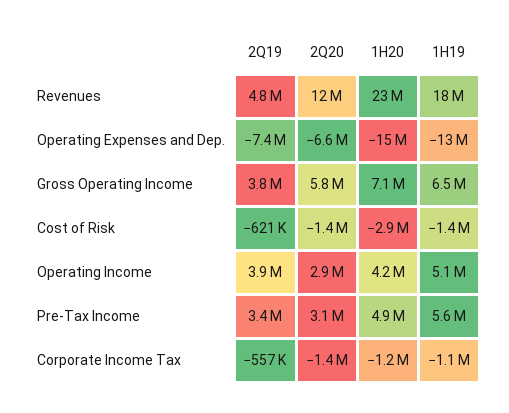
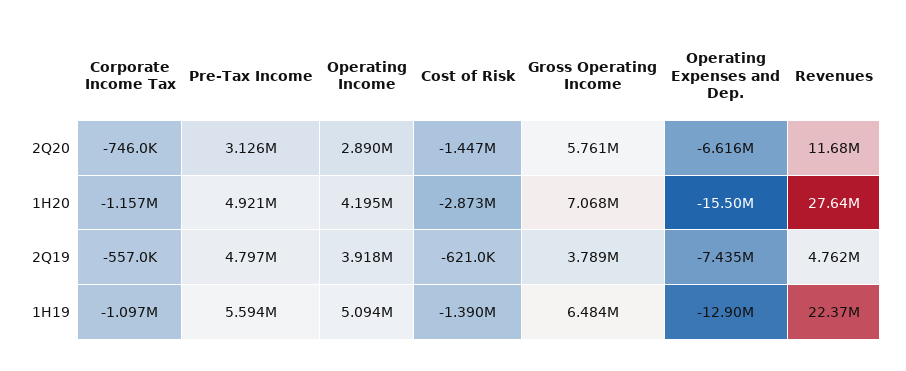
  {
    "2Q19": {
      "Revenues": 4762000,
      "Operating Expenses and Dep.": -7435000,
      "Gross Operating Income": 3789000,
      "Cost of Risk": -621000,
      "Operating Income": 3918000,
-     "Pre-Tax Income": 3400000,
+     "Pre-Tax Income": 4797000,
      "Corporate Income Tax": -557000
    },
    "2Q20": {
      "Revenues": 11680000,
      "Operating Expenses and Dep.": -6616000,
      "Gross Operating Income": 5761000,
      "Cost of Risk": -1447000,
      "Operating Income": 2890000,
      "Pre-Tax Income": 3126000,
-     "Corporate Income Tax": -1400000
+     "Corporate Income Tax": -746000
    },
    "1H20": {
-     "Revenues": 23000000,
+     "Revenues": 27640000,
      "Operating Expenses and Dep.": -15500000,
      "Gross Operating Income": 7068000,
      "Cost of Risk": -2873000,
      "Operating Income": 4195000,
      "Pre-Tax Income": 4921000,
      "Corporate Income Tax": -1157000
    },
    "1H19": {
-     "Revenues": 18000000,
+     "Revenues": 22370000,
      "Operating Expenses and Dep.": -12900000,
      "Gross Operating Income": 6484000,
      "Cost of Risk": -1390000,
      "Operating Income": 5094000,
      "Pre-Tax Income": 5594000,
      "Corporate Income Tax": -1097000
    }
  }

